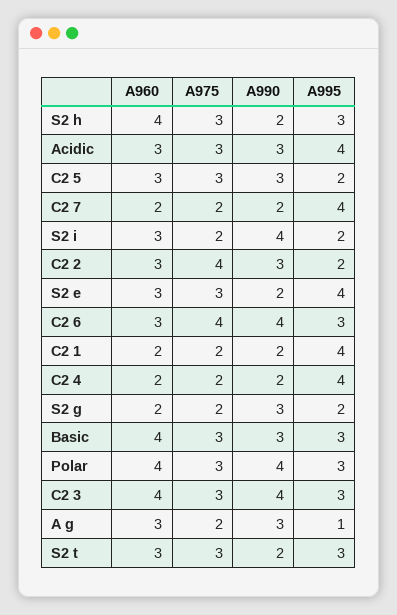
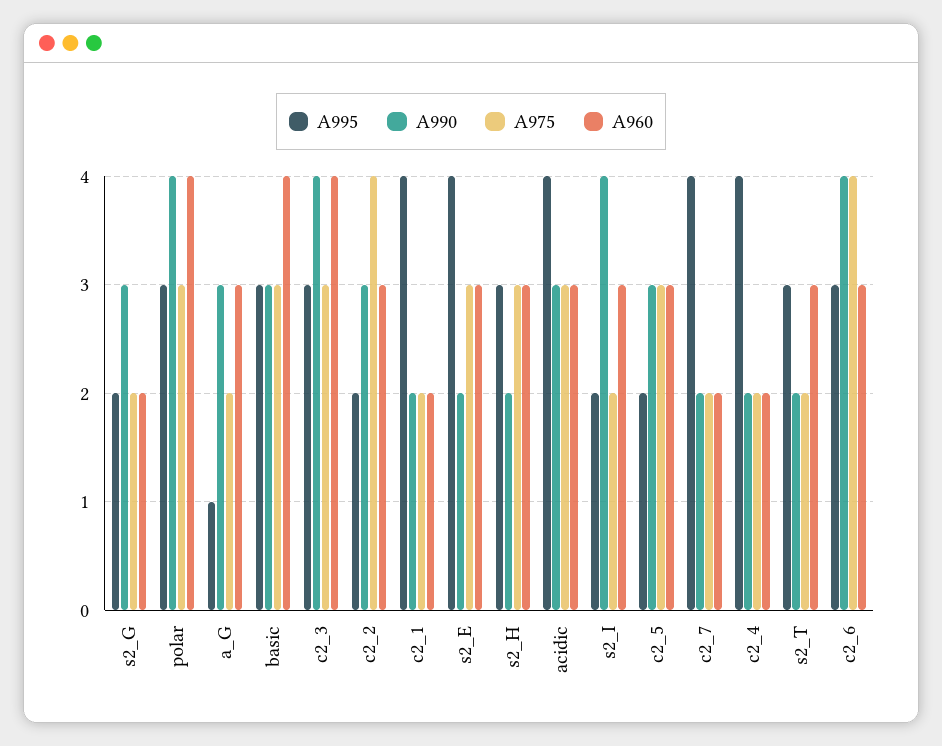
  {
    "A960": {
-     "S2 h": 4,
+     "S2 h": 3,
      "Acidic": 3,
      "C2 5": 3,
      "C2 7": 2,
      "S2 i": 3,
      "C2 2": 3,
      "S2 e": 3,
      "C2 6": 3,
      "C2 1": 2,
      "C2 4": 2,
      "S2 g": 2,
      "Basic": 4,
      "Polar": 4,
      "C2 3": 4,
      "A g": 3,
      "S2 t": 3
    },
    "A975": {
      "S2 h": 3,
      "Acidic": 3,
      "C2 5": 3,
      "C2 7": 2,
      "S2 i": 2,
      "C2 2": 4,
      "S2 e": 3,
      "C2 6": 4,
      "C2 1": 2,
      "C2 4": 2,
      "S2 g": 2,
      "Basic": 3,
      "Polar": 3,
      "C2 3": 3,
      "A g": 2,
-     "S2 t": 3
+     "S2 t": 2
    },
    "A990": {
      "S2 h": 2,
      "Acidic": 3,
      "C2 5": 3,
      "C2 7": 2,
      "S2 i": 4,
      "C2 2": 3,
      "S2 e": 2,
      "C2 6": 4,
      "C2 1": 2,
      "C2 4": 2,
      "S2 g": 3,
      "Basic": 3,
      "Polar": 4,
      "C2 3": 4,
      "A g": 3,
      "S2 t": 2
    },
    "A995": {
      "S2 h": 3,
      "Acidic": 4,
      "C2 5": 2,
      "C2 7": 4,
      "S2 i": 2,
      "C2 2": 2,
      "S2 e": 4,
      "C2 6": 3,
      "C2 1": 4,
      "C2 4": 4,
      "S2 g": 2,
      "Basic": 3,
      "Polar": 3,
      "C2 3": 3,
      "A g": 1,
      "S2 t": 3
    }
  }

